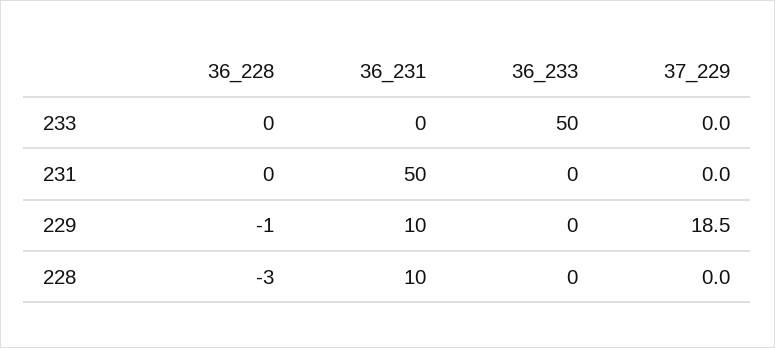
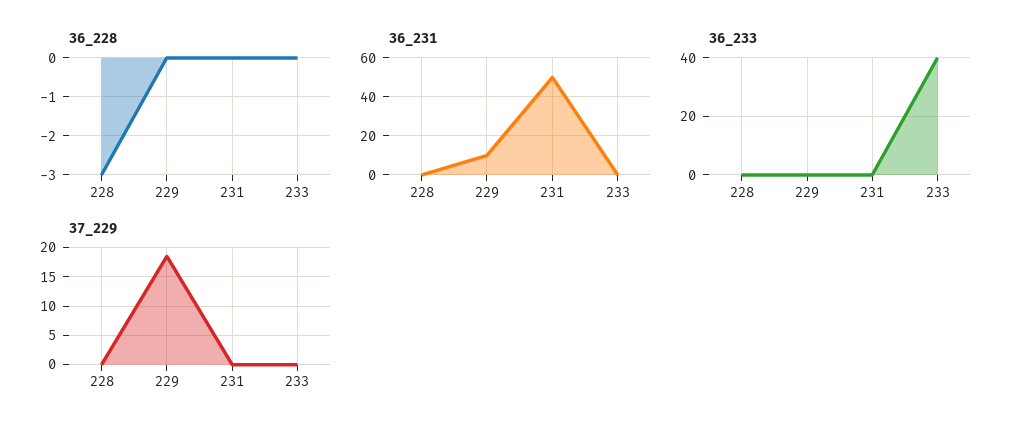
  {
    "36_228": {
      "233": 0,
      "231": 0,
-     "229": -1,
+     "229": 0,
      "228": -3
    },
    "36_231": {
      "233": 0,
      "231": 50,
      "229": 10,
-     "228": 10
+     "228": 0
    },
    "36_233": {
-     "233": 50,
+     "233": 40,
      "231": 0,
      "229": 0,
      "228": 0
    },
    "37_229": {
      "233": 0,
      "231": 0,
      "229": 18.5,
      "228": 0
    }
  }

